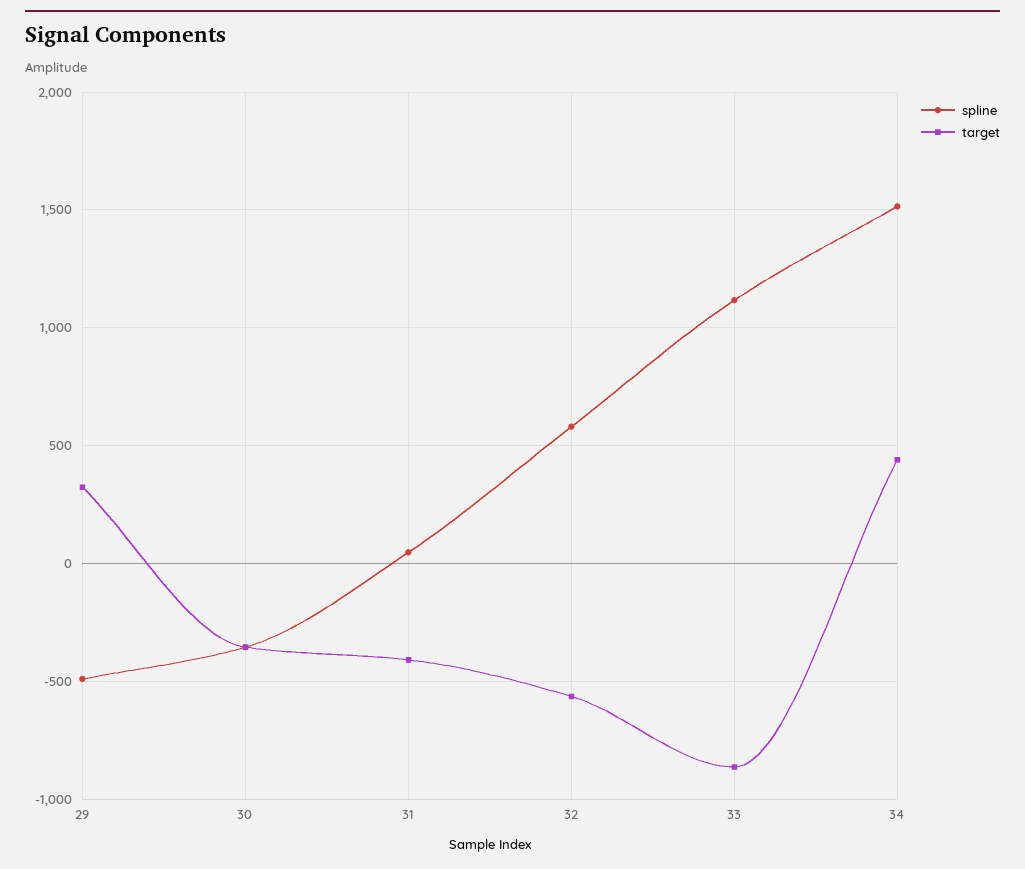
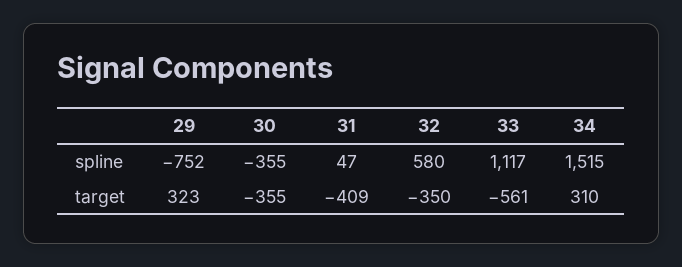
  {
    "spline": {
-     "29": -500,
+     "29": -752,
      "30": -355,
      "31": 47,
      "32": 580,
      "33": 1117,
      "34": 1515
    },
    "target": {
      "29": 323,
      "30": -355,
      "31": -409,
-     "32": -550,
+     "32": -350,
-     "33": -850,
+     "33": -561,
-     "34": 450
+     "34": 310
    }
  }

